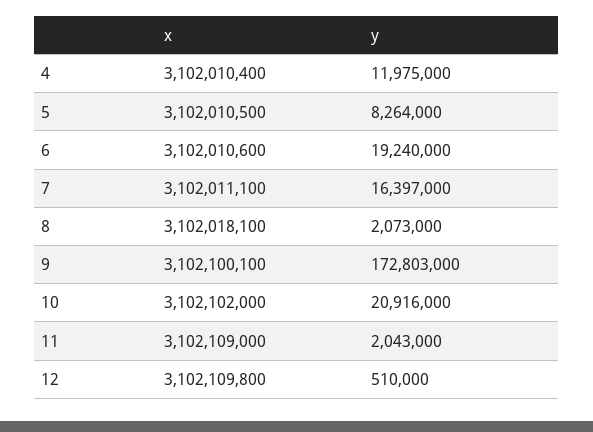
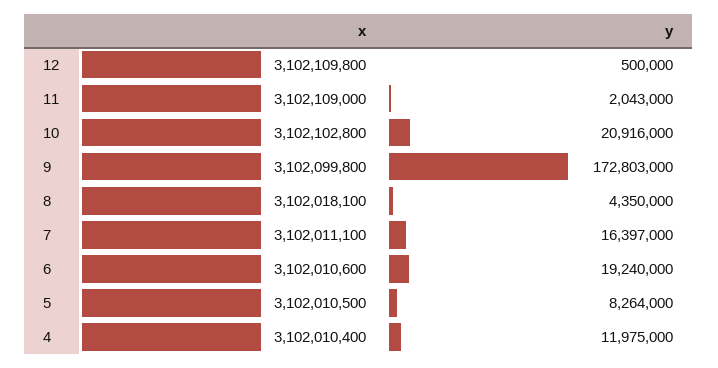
  {
    "x": {
      "4": 3102010400,
      "5": 3102010500,
      "6": 3102010600,
      "7": 3102011100,
      "8": 3102018100,
-     "9": 3102100100,
+     "9": 3102099800,
-     "10": 3102102000,
+     "10": 3102102800,
      "11": 3102109000,
      "12": 3102109800
    },
    "y": {
      "4": 11975000,
      "5": 8264000,
      "6": 19240000,
      "7": 16397000,
-     "8": 2073000,
+     "8": 4350000,
      "9": 172803000,
      "10": 20916000,
      "11": 2043000,
-     "12": 510000
+     "12": 500000
    }
  }

